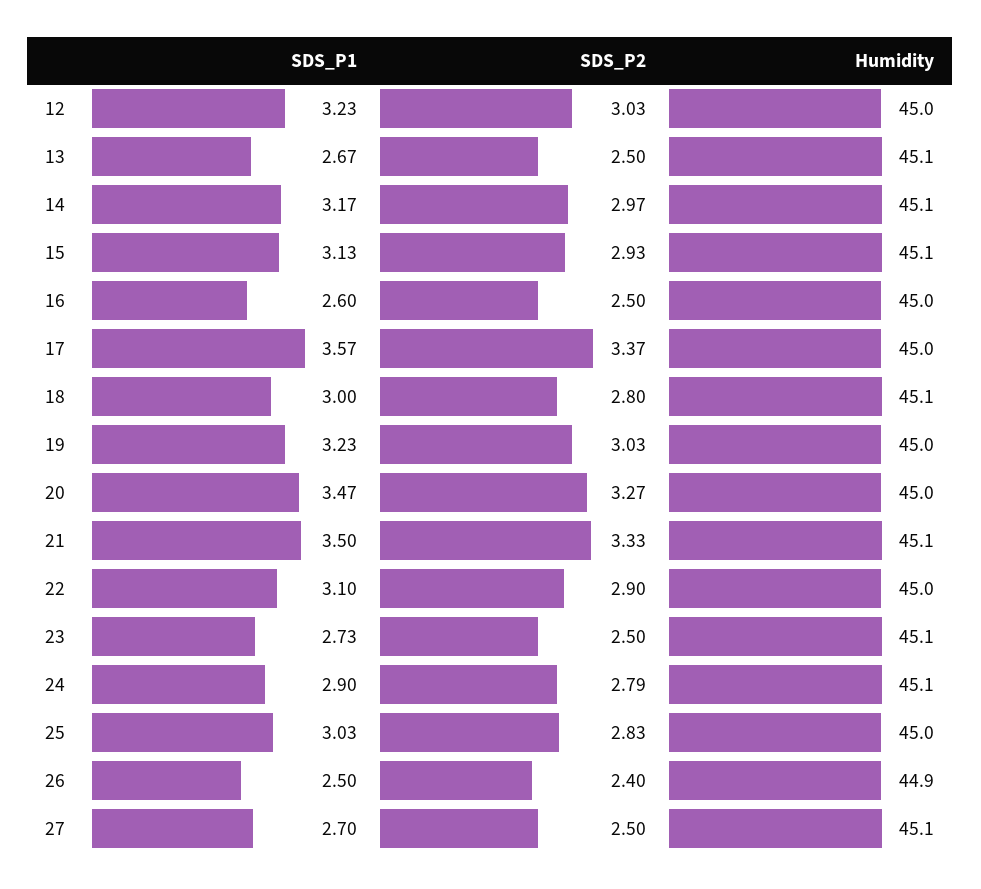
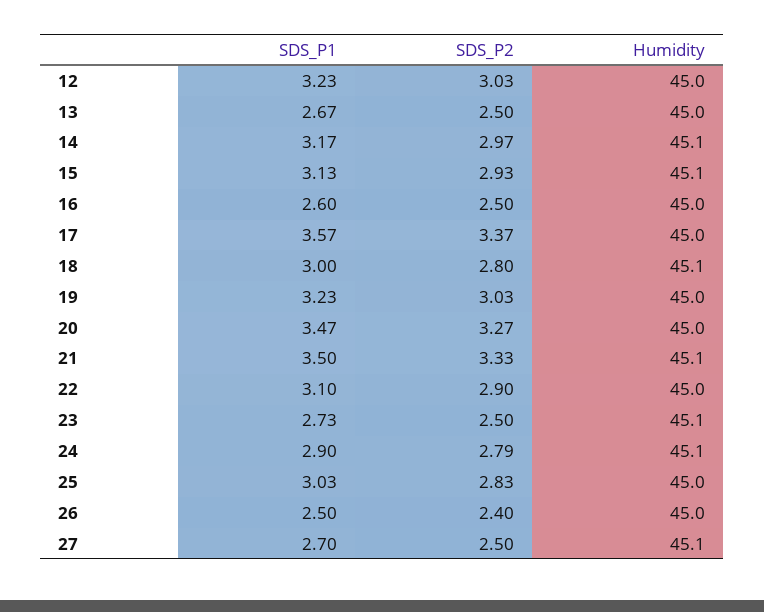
  {
    "SDS_P1": {
      "12": 3.23,
      "13": 2.67,
      "14": 3.17,
      "15": 3.13,
      "16": 2.6,
      "17": 3.57,
      "18": 3,
      "19": 3.23,
      "20": 3.47,
      "21": 3.5,
      "22": 3.1,
      "23": 2.73,
      "24": 2.9,
      "25": 3.03,
      "26": 2.5,
      "27": 2.7
    },
    "SDS_P2": {
      "12": 3.03,
      "13": 2.5,
      "14": 2.97,
      "15": 2.93,
      "16": 2.5,
      "17": 3.37,
      "18": 2.8,
      "19": 3.03,
      "20": 3.27,
      "21": 3.33,
      "22": 2.9,
      "23": 2.5,
      "24": 2.79,
      "25": 2.83,
      "26": 2.4,
      "27": 2.5
    },
    "Humidity": {
      "12": 45,
-     "13": 45.1,
+     "13": 45,
      "14": 45.1,
      "15": 45.1,
      "16": 45,
      "17": 45,
      "18": 45.1,
      "19": 45,
      "20": 45,
      "21": 45.1,
      "22": 45,
      "23": 45.1,
      "24": 45.1,
      "25": 45,
-     "26": 44.9,
+     "26": 45,
      "27": 45.1
    }
  }

